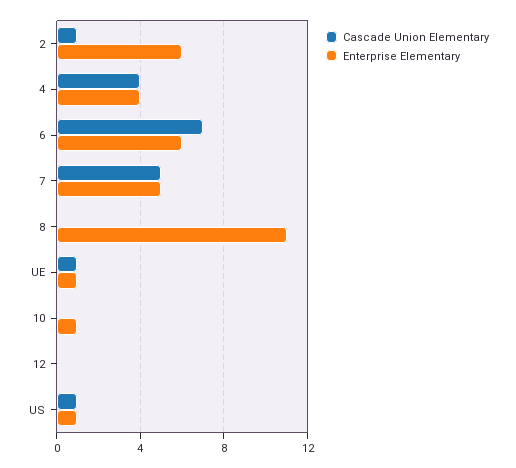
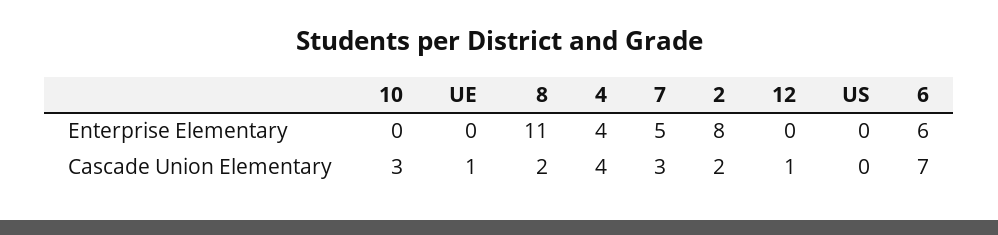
  {
    "Cascade Union Elementary": {
-     "2": 1,
+     "2": 2,
      "4": 4,
      "6": 7,
-     "7": 5,
+     "7": 3,
-     "8": 0,
+     "8": 2,
      "UE": 1,
-     "10": 0,
+     "10": 3,
-     "12": 0,
+     "12": 1,
-     "US": 1
+     "US": 0
    },
    "Enterprise Elementary": {
-     "2": 6,
+     "2": 8,
      "4": 4,
      "6": 6,
      "7": 5,
      "8": 11,
-     "UE": 1,
+     "UE": 0,
-     "10": 1,
+     "10": 0,
      "12": 0,
-     "US": 1
+     "US": 0
    }
  }

